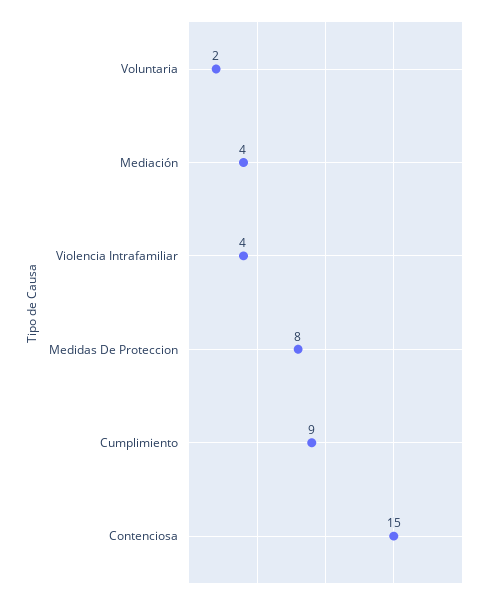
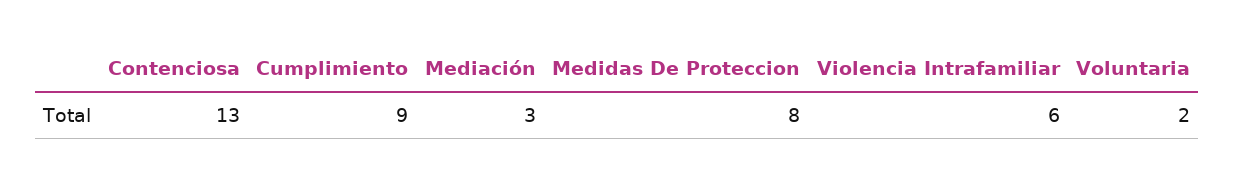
  {
    "Voluntaria": 2,
-   "Mediación": 4,
+   "Mediación": 3,
-   "Violencia Intrafamiliar": 4,
+   "Violencia Intrafamiliar": 6,
    "Medidas De Proteccion": 8,
    "Cumplimiento": 9,
-   "Contenciosa": 15
+   "Contenciosa": 13
  }

